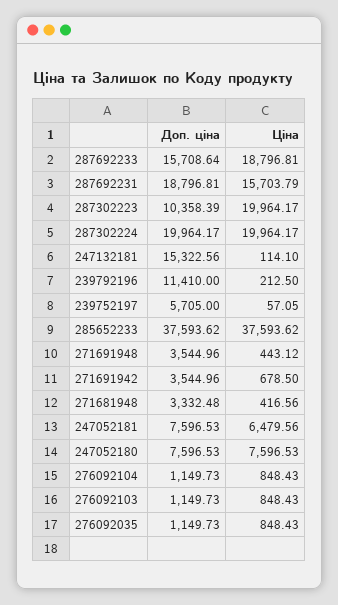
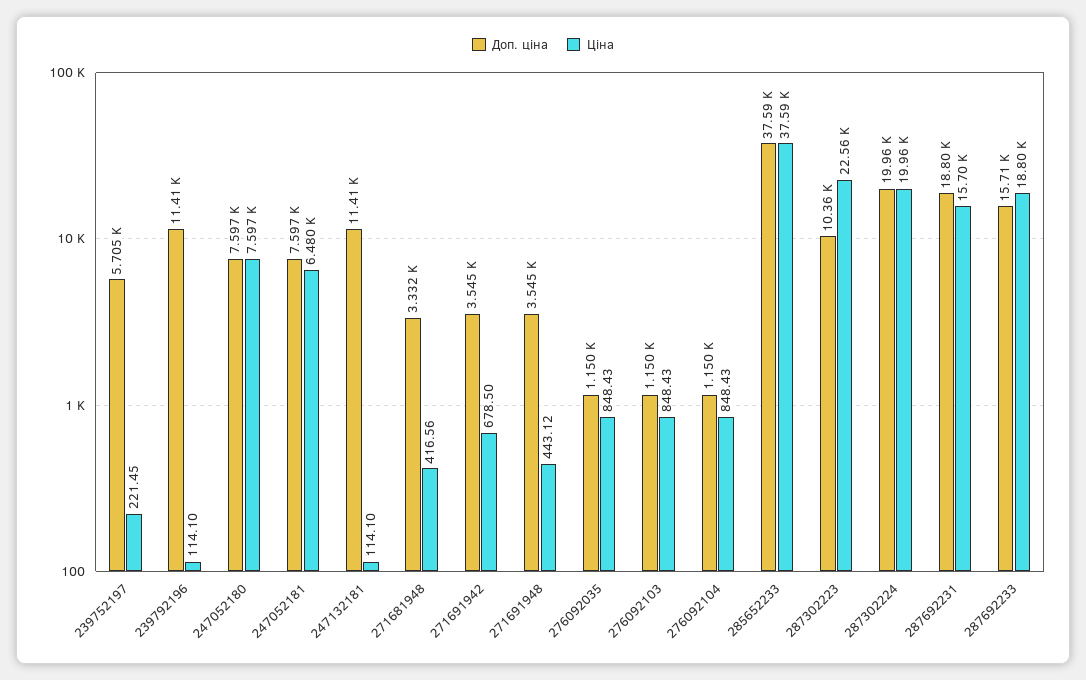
  {
    "Доп. ціна": {
      "287692233": 15708.64,
      "287692231": 18796.81,
      "287302223": 10358.39,
      "287302224": 19964.17,
-     "247132181": 15322.56,
+     "247132181": 11410,
      "239792196": 11410,
      "239752197": 5705,
      "285652233": 37593.62,
      "271691948": 3544.96,
      "271691942": 3544.96,
      "271681948": 3332.48,
      "247052181": 7596.53,
      "247052180": 7596.53,
      "276092104": 1149.73,
      "276092103": 1149.73,
      "276092035": 1149.73
    },
    "Ціна": {
      "287692233": 18796.81,
      "287692231": 15703.79,
-     "287302223": 19964.17,
+     "287302223": 22560,
      "287302224": 19964.17,
      "247132181": 114.1,
-     "239792196": 212.5,
+     "239792196": 114.1,
-     "239752197": 57.05,
+     "239752197": 221.45,
      "285652233": 37593.62,
      "271691948": 443.12,
      "271691942": 678.5,
      "271681948": 416.56,
      "247052181": 6479.56,
      "247052180": 7596.53,
      "276092104": 848.43,
      "276092103": 848.43,
      "276092035": 848.43
    }
  }

